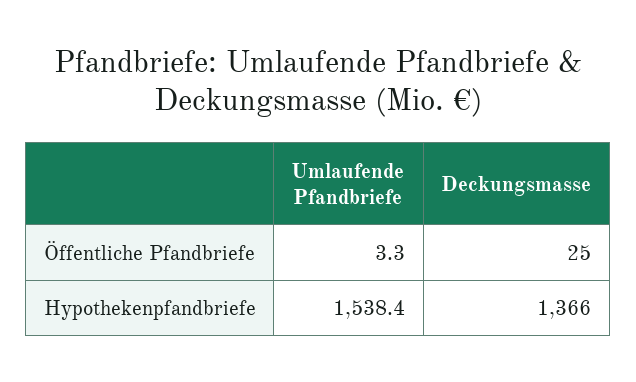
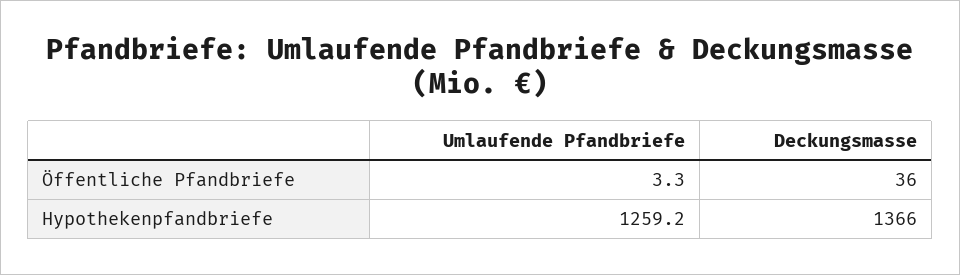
  {
    "Umlaufende Pfandbriefe": {
      "Öffentliche Pfandbriefe": 3.3,
-     "Hypothekenpfandbriefe": 1538.4
+     "Hypothekenpfandbriefe": 1259.2
    },
    "Deckungsmasse": {
-     "Öffentliche Pfandbriefe": 25,
+     "Öffentliche Pfandbriefe": 36,
      "Hypothekenpfandbriefe": 1366
    }
  }

